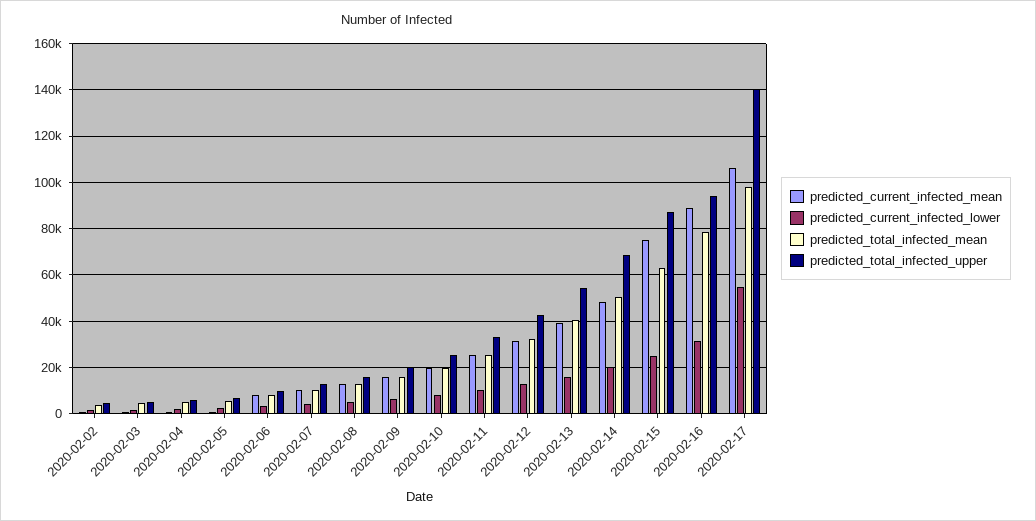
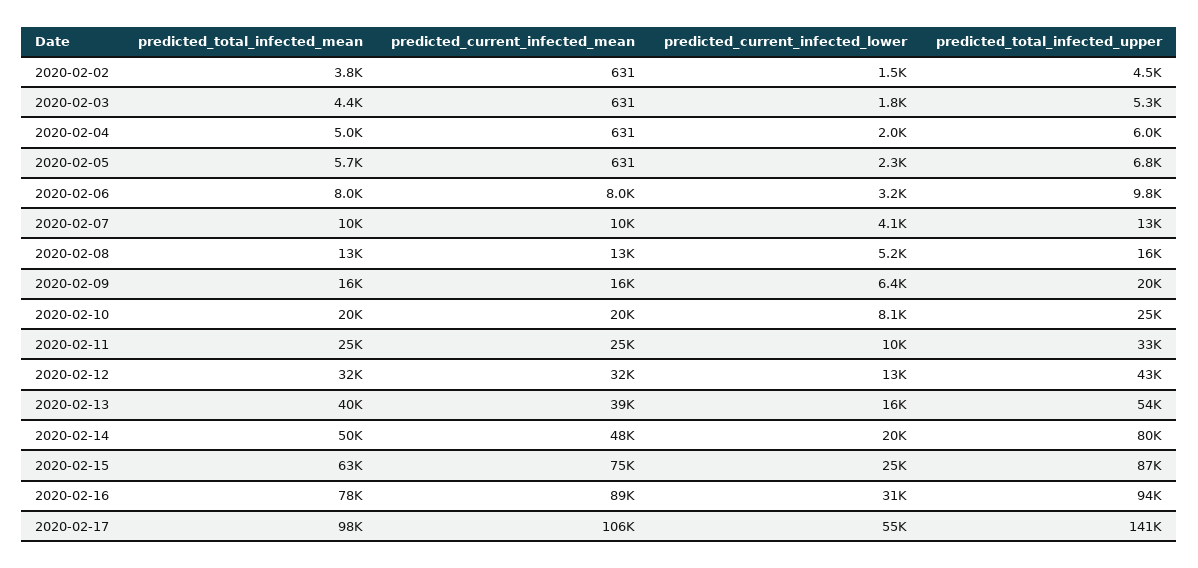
  {
    "predicted_current_infected_mean": {
      "2020-02-02": 631,
      "2020-02-03": 631,
      "2020-02-04": 631,
      "2020-02-05": 631,
      "2020-02-06": 8000,
      "2020-02-07": 10000,
      "2020-02-08": 13000,
      "2020-02-09": 16000,
      "2020-02-10": 20000,
      "2020-02-11": 25000,
      "2020-02-12": 32000,
      "2020-02-13": 39000,
      "2020-02-14": 48000,
      "2020-02-15": 75000,
      "2020-02-16": 89000,
      "2020-02-17": 106000
    },
    "predicted_current_infected_lower": {
      "2020-02-02": 1500,
      "2020-02-03": 1800,
      "2020-02-04": 2000,
      "2020-02-05": 2300,
      "2020-02-06": 3200,
      "2020-02-07": 4100,
      "2020-02-08": 5200,
      "2020-02-09": 6400,
      "2020-02-10": 8100,
      "2020-02-11": 10000,
      "2020-02-12": 13000,
      "2020-02-13": 16000,
      "2020-02-14": 20000,
      "2020-02-15": 25000,
      "2020-02-16": 31000,
      "2020-02-17": 55000
    },
    "predicted_total_infected_mean": {
      "2020-02-02": 3800,
      "2020-02-03": 4400,
      "2020-02-04": 5000,
      "2020-02-05": 5700,
      "2020-02-06": 8000,
      "2020-02-07": 10000,
      "2020-02-08": 13000,
      "2020-02-09": 16000,
      "2020-02-10": 20000,
      "2020-02-11": 25000,
      "2020-02-12": 32000,
      "2020-02-13": 40000,
      "2020-02-14": 50000,
      "2020-02-15": 63000,
      "2020-02-16": 78000,
      "2020-02-17": 98000
    },
    "predicted_total_infected_upper": {
      "2020-02-02": 4500,
      "2020-02-03": 5300,
      "2020-02-04": 6000,
      "2020-02-05": 6800,
      "2020-02-06": 9800,
      "2020-02-07": 13000,
      "2020-02-08": 16000,
      "2020-02-09": 20000,
      "2020-02-10": 25000,
      "2020-02-11": 33000,
      "2020-02-12": 43000,
      "2020-02-13": 54000,
-     "2020-02-14": 70000,
+     "2020-02-14": 80000,
      "2020-02-15": 87000,
      "2020-02-16": 94000,
      "2020-02-17": 141000
    }
  }

